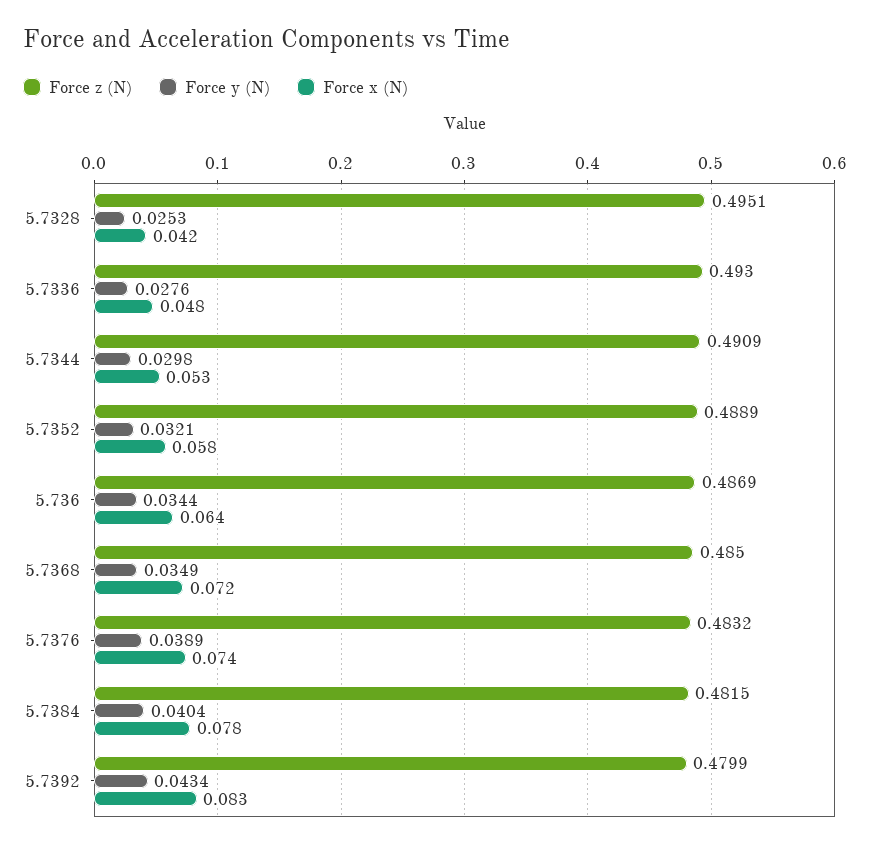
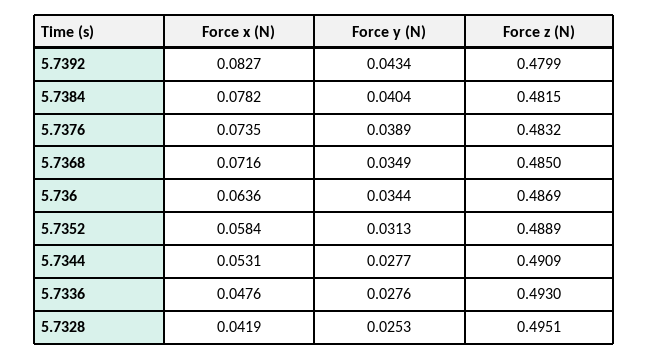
  {
    "Force z (N)": {
      "5.7328": 0.4951,
      "5.7336": 0.493,
      "5.7344": 0.4909,
      "5.7352": 0.4889,
      "5.736": 0.4869,
      "5.7368": 0.485,
      "5.7376": 0.4832,
      "5.7384": 0.4815,
      "5.7392": 0.4799
    },
    "Force y (N)": {
      "5.7328": 0.0253,
      "5.7336": 0.0276,
-     "5.7344": 0.0298,
+     "5.7344": 0.0277,
-     "5.7352": 0.0321,
+     "5.7352": 0.0313,
      "5.736": 0.0344,
      "5.7368": 0.0349,
      "5.7376": 0.0389,
      "5.7384": 0.0404,
      "5.7392": 0.0434
    },
    "Force x (N)": {
      "5.7328": 0.0419,
      "5.7336": 0.0476,
      "5.7344": 0.0531,
      "5.7352": 0.0584,
      "5.736": 0.0636,
      "5.7368": 0.0716,
      "5.7376": 0.0735,
      "5.7384": 0.0782,
      "5.7392": 0.0827
    }
  }

